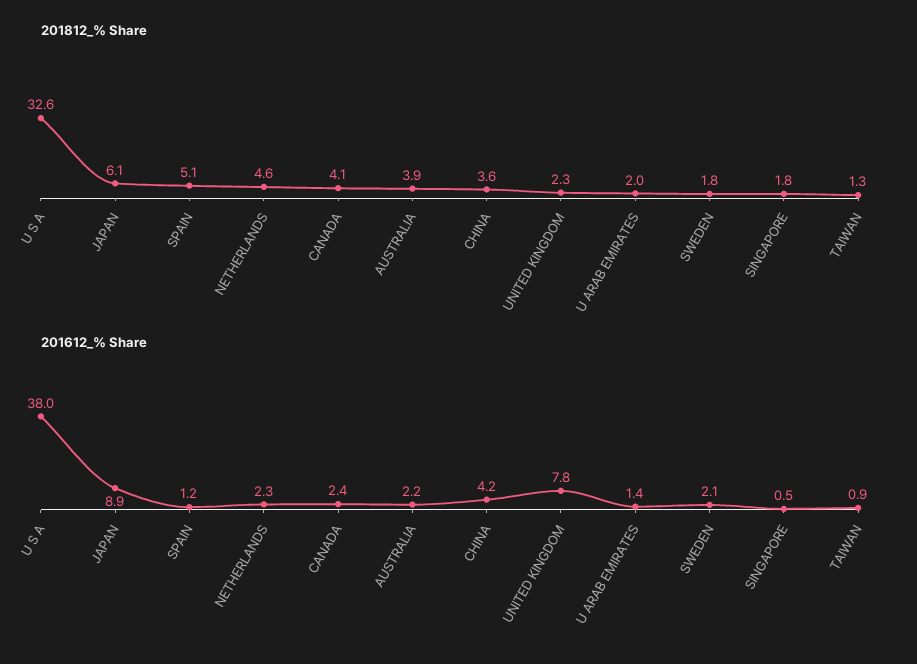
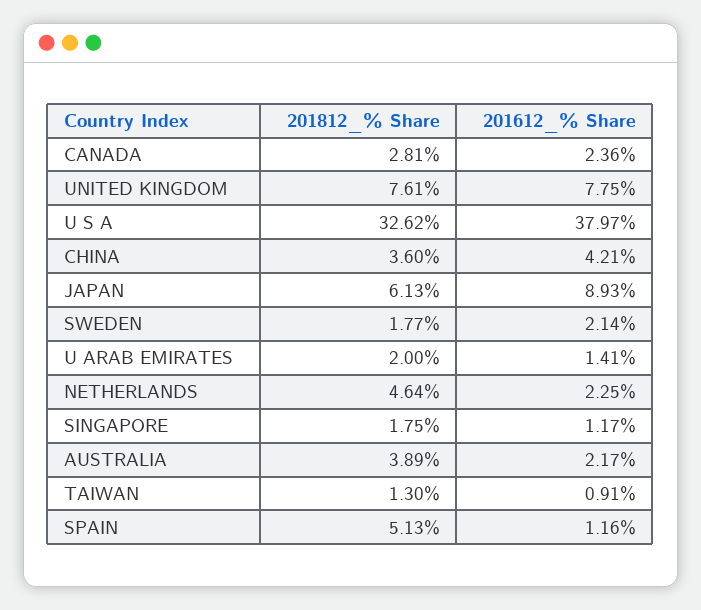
  {
    "201812_% Share": {
      "U S A": 32.62,
      "JAPAN": 6.13,
      "SPAIN": 5.13,
      "NETHERLANDS": 4.64,
-     "CANADA": 4.1,
+     "CANADA": 2.81,
      "AUSTRALIA": 3.89,
      "CHINA": 3.6,
-     "UNITED KINGDOM": 2.3,
+     "UNITED KINGDOM": 7.61,
      "U ARAB EMIRATES": 2,
      "SWEDEN": 1.77,
      "SINGAPORE": 1.75,
      "TAIWAN": 1.3
    },
    "201612_% Share": {
      "U S A": 37.97,
      "JAPAN": 8.93,
      "SPAIN": 1.16,
      "NETHERLANDS": 2.25,
      "CANADA": 2.36,
      "AUSTRALIA": 2.17,
      "CHINA": 4.21,
      "UNITED KINGDOM": 7.75,
      "U ARAB EMIRATES": 1.41,
      "SWEDEN": 2.14,
-     "SINGAPORE": 0.5,
+     "SINGAPORE": 1.17,
      "TAIWAN": 0.91
    }
  }

